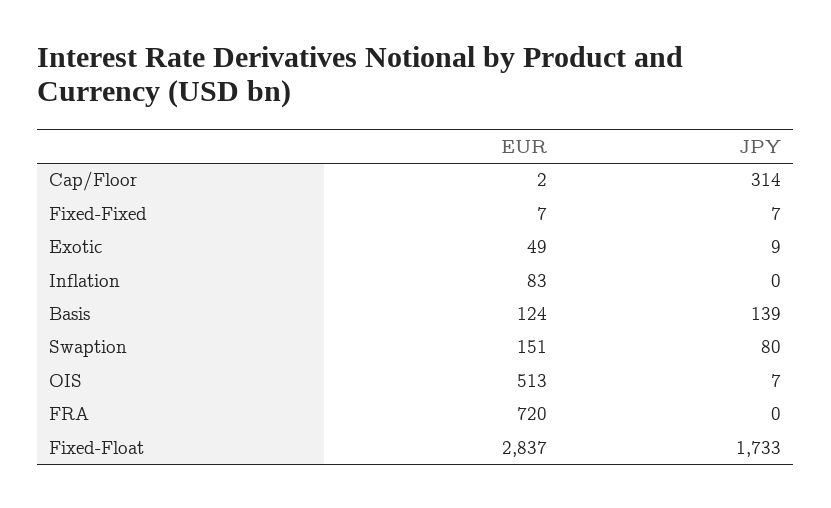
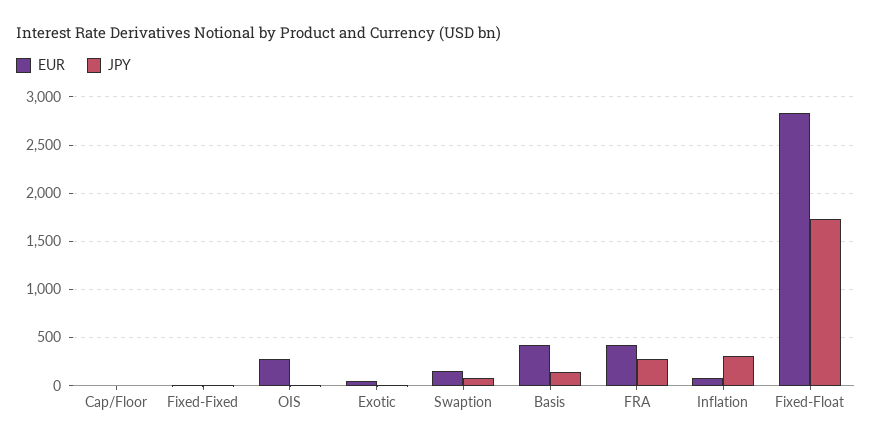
  {
    "EUR": {
      "Cap/Floor": 2,
      "Fixed-Fixed": 7,
      "Exotic": 49,
      "Inflation": 83,
-     "Basis": 124,
+     "Basis": 400,
      "Swaption": 151,
-     "OIS": 513,
+     "OIS": 300,
-     "FRA": 720,
+     "FRA": 400,
      "Fixed-Float": 2837
    },
    "JPY": {
-     "Cap/Floor": 314,
+     "Cap/Floor": 0,
      "Fixed-Fixed": 7,
      "Exotic": 9,
-     "Inflation": 0,
+     "Inflation": 300,
      "Basis": 139,
      "Swaption": 80,
      "OIS": 7,
-     "FRA": 0,
+     "FRA": 300,
      "Fixed-Float": 1733
    }
  }

